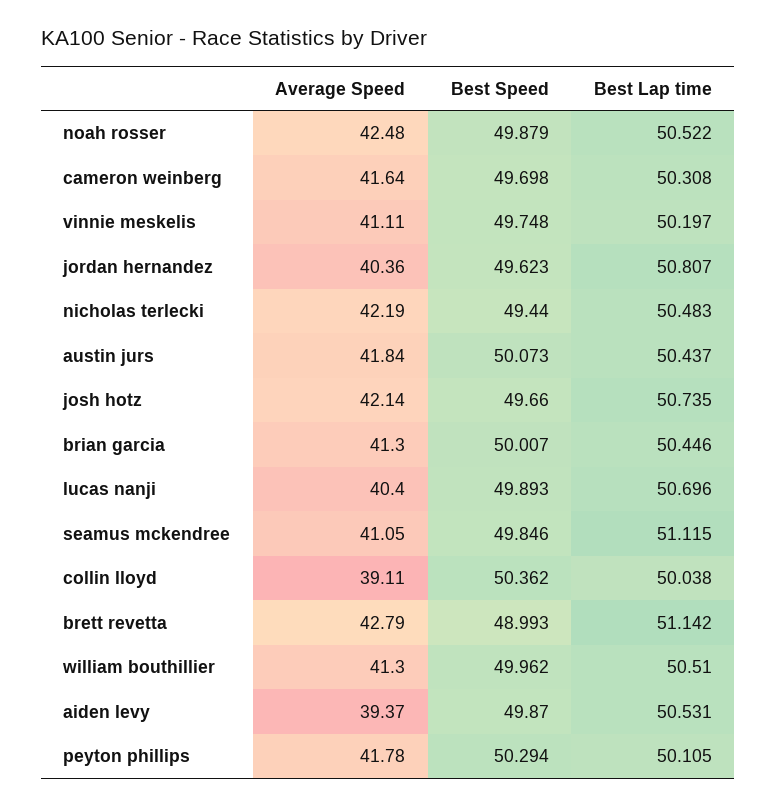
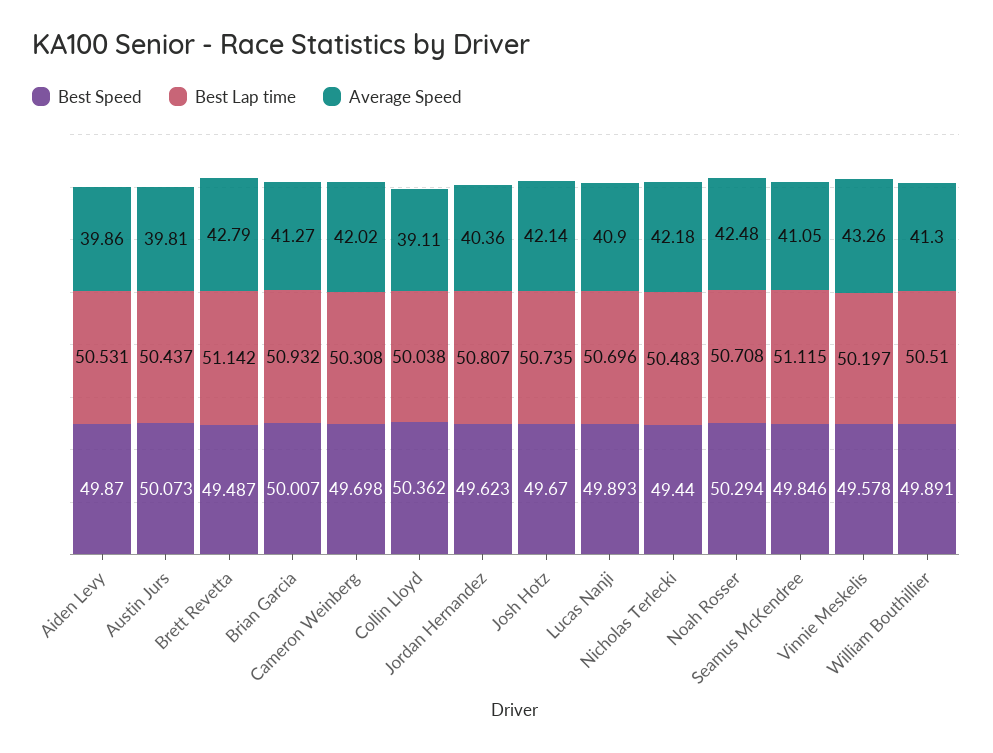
  {
    "Average Speed": {
      "noah rosser": 42.48,
-     "cameron weinberg": 41.64,
+     "cameron weinberg": 42.02,
-     "vinnie meskelis": 41.11,
+     "vinnie meskelis": 43.26,
      "jordan hernandez": 40.36,
-     "nicholas terlecki": 42.19,
+     "nicholas terlecki": 42.18,
-     "austin jurs": 41.84,
+     "austin jurs": 39.81,
      "josh hotz": 42.14,
-     "brian garcia": 41.3,
+     "brian garcia": 41.27,
-     "lucas nanji": 40.4,
+     "lucas nanji": 40.9,
      "seamus mckendree": 41.05,
      "collin lloyd": 39.11,
      "brett revetta": 42.79,
      "william bouthillier": 41.3,
-     "aiden levy": 39.37,
+     "aiden levy": 39.86
-     "peyton phillips": 41.78
    },
    "Best Speed": {
-     "noah rosser": 49.879,
+     "noah rosser": 50.294,
      "cameron weinberg": 49.698,
-     "vinnie meskelis": 49.748,
+     "vinnie meskelis": 49.578,
      "jordan hernandez": 49.623,
      "nicholas terlecki": 49.44,
      "austin jurs": 50.073,
-     "josh hotz": 49.66,
+     "josh hotz": 49.67,
      "brian garcia": 50.007,
      "lucas nanji": 49.893,
      "seamus mckendree": 49.846,
      "collin lloyd": 50.362,
-     "brett revetta": 48.993,
+     "brett revetta": 49.487,
-     "william bouthillier": 49.962,
+     "william bouthillier": 49.891,
-     "aiden levy": 49.87,
+     "aiden levy": 49.87
-     "peyton phillips": 50.294
    },
    "Best Lap time": {
-     "noah rosser": 50.522,
+     "noah rosser": 50.708,
      "cameron weinberg": 50.308,
      "vinnie meskelis": 50.197,
      "jordan hernandez": 50.807,
      "nicholas terlecki": 50.483,
      "austin jurs": 50.437,
      "josh hotz": 50.735,
-     "brian garcia": 50.446,
+     "brian garcia": 50.932,
      "lucas nanji": 50.696,
      "seamus mckendree": 51.115,
      "collin lloyd": 50.038,
      "brett revetta": 51.142,
      "william bouthillier": 50.51,
-     "aiden levy": 50.531,
+     "aiden levy": 50.531
-     "peyton phillips": 50.105
    }
  }

